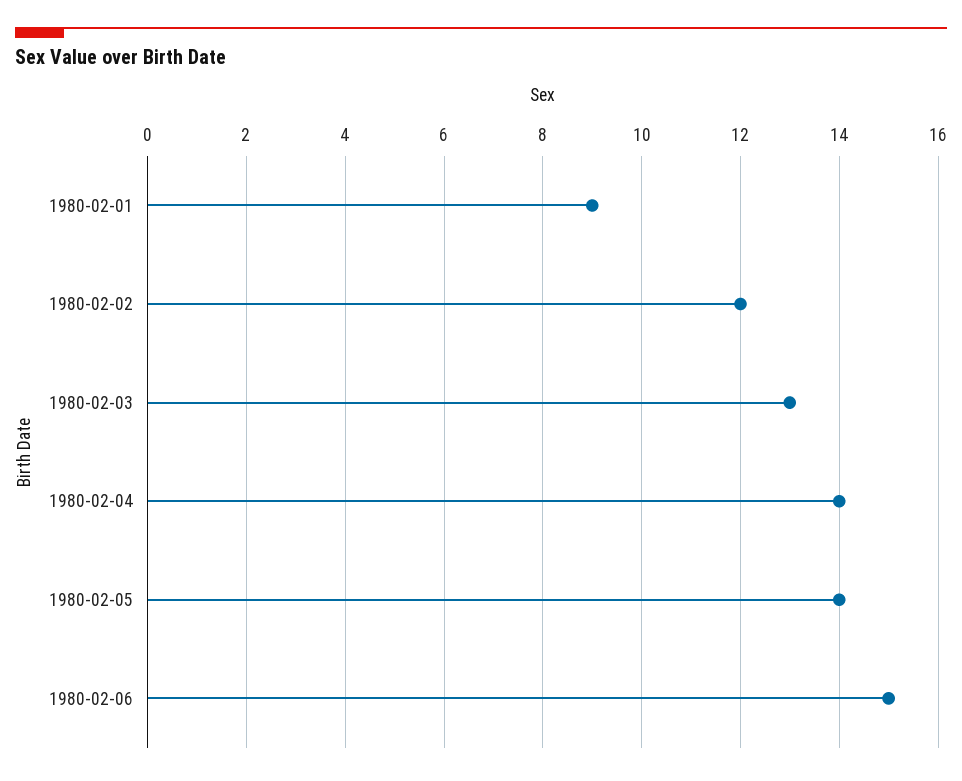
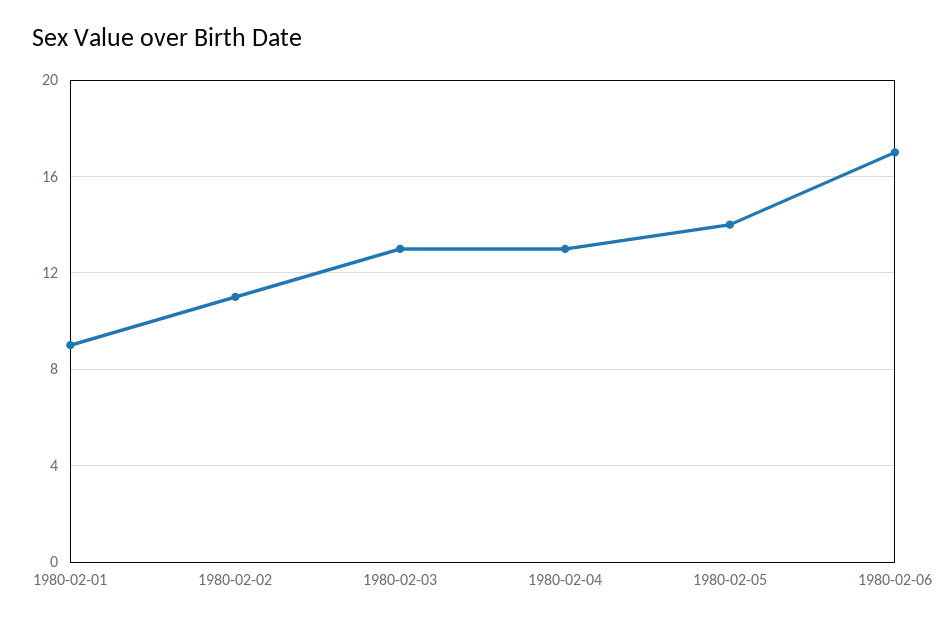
  {
    "1980-02-01": 9,
-   "1980-02-02": 12,
+   "1980-02-02": 11,
    "1980-02-03": 13,
-   "1980-02-04": 14,
+   "1980-02-04": 13,
    "1980-02-05": 14,
-   "1980-02-06": 15
+   "1980-02-06": 17
  }

